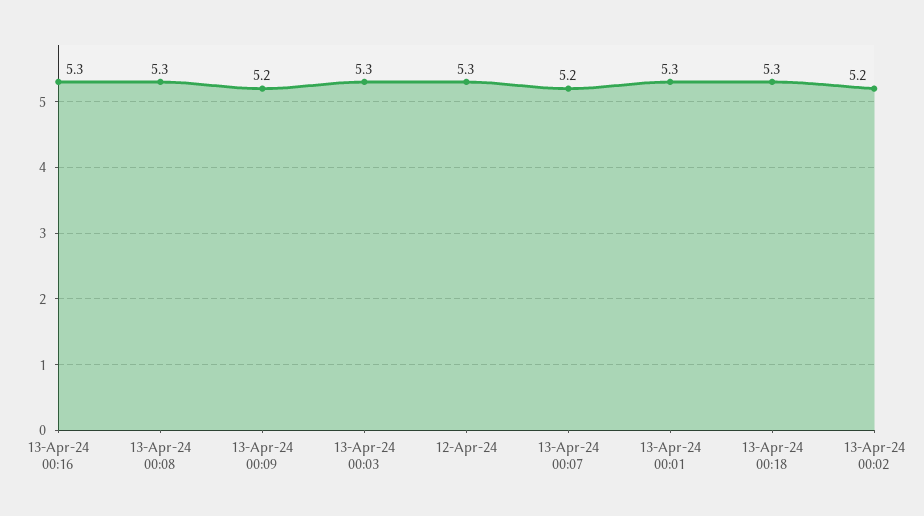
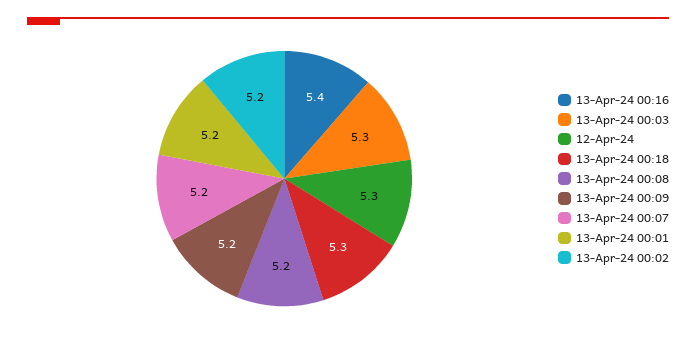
  {
-   "13-Apr-24 00:16": 5.3,
+   "13-Apr-24 00:16": 5.4,
-   "13-Apr-24 00:08": 5.3,
+   "13-Apr-24 00:08": 5.2,
    "13-Apr-24 00:09": 5.2,
    "13-Apr-24 00:03": 5.3,
    "12-Apr-24": 5.3,
    "13-Apr-24 00:07": 5.2,
-   "13-Apr-24 00:01": 5.3,
+   "13-Apr-24 00:01": 5.2,
    "13-Apr-24 00:18": 5.3,
    "13-Apr-24 00:02": 5.2
  }

